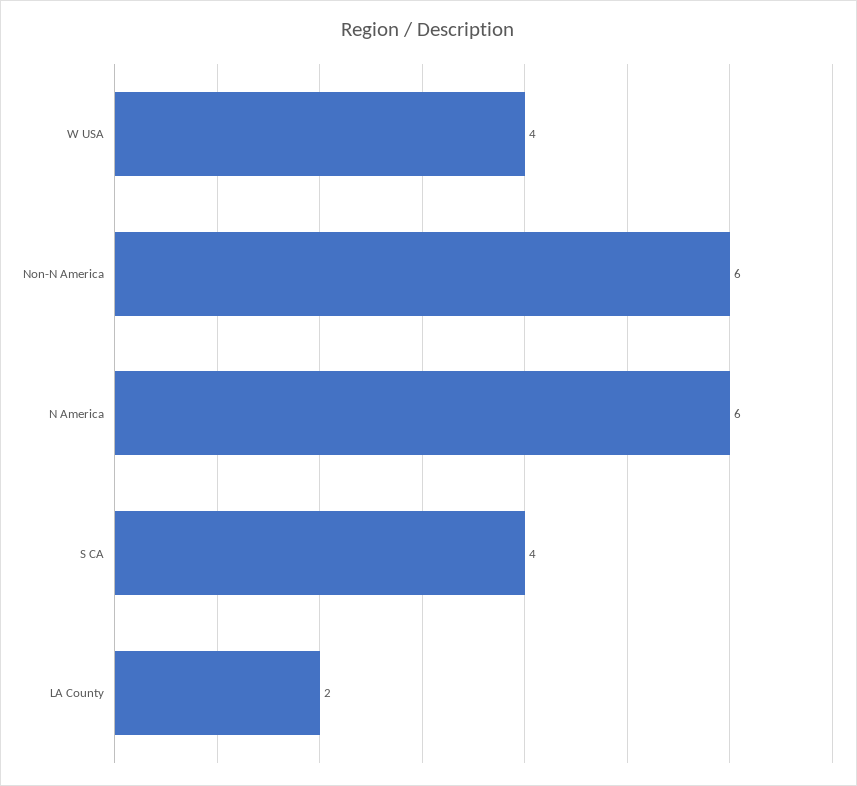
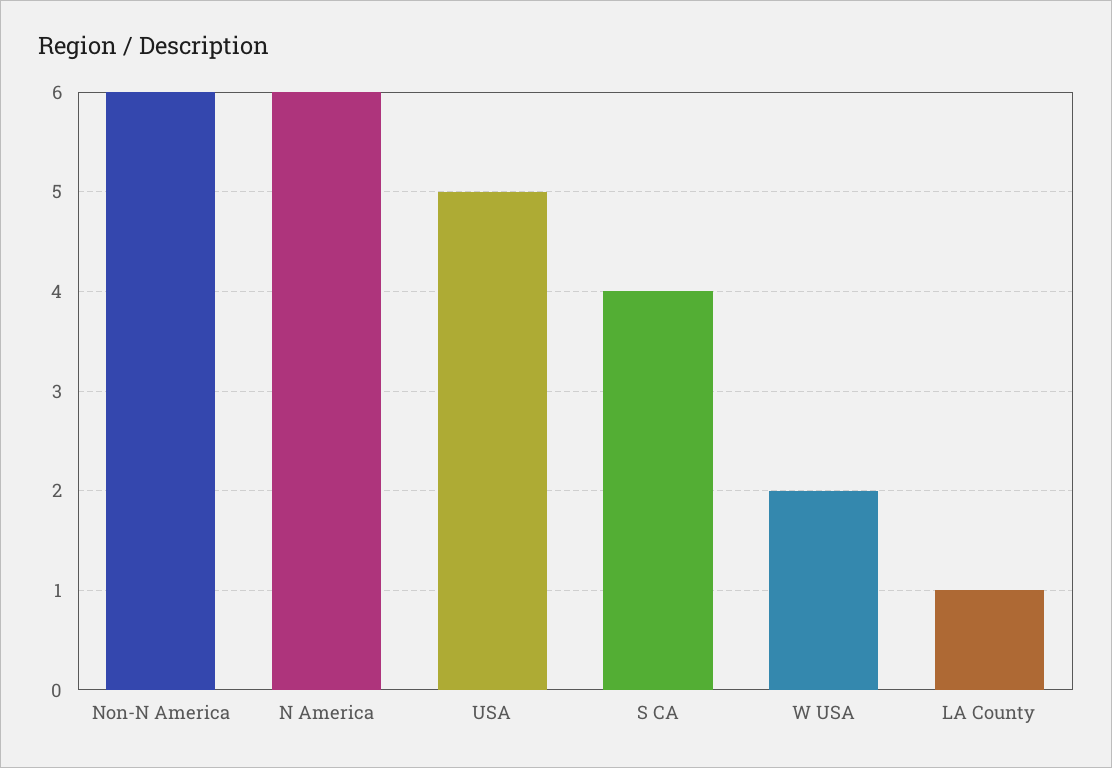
  {
-   "W USA": 4,
+   "W USA": 2,
    "Non-N America": 6,
    "N America": 6,
    "S CA": 4,
-   "LA County": 2
+   "LA County": 1,
+   "USA": 5
  }

